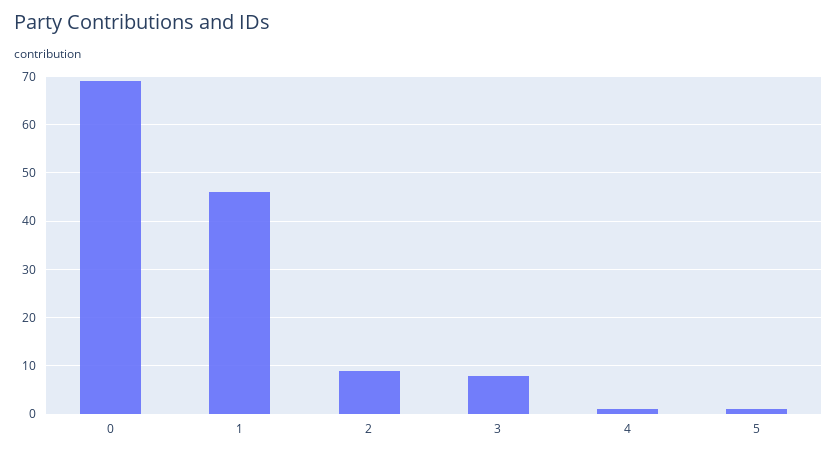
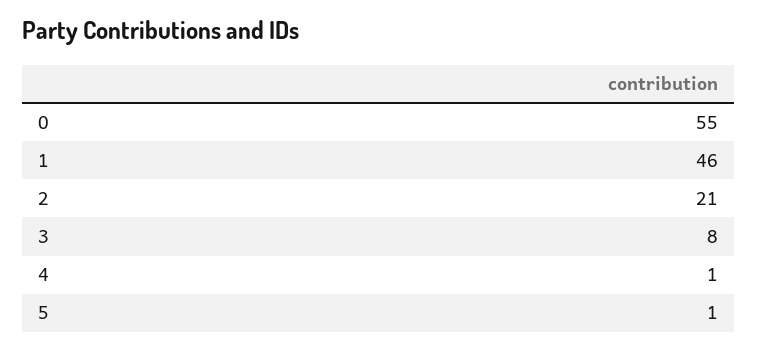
  {
-   "0": 70,
+   "0": 55,
    "1": 46,
-   "2": 10,
+   "2": 21,
    "3": 8,
    "4": 1,
    "5": 1
  }

